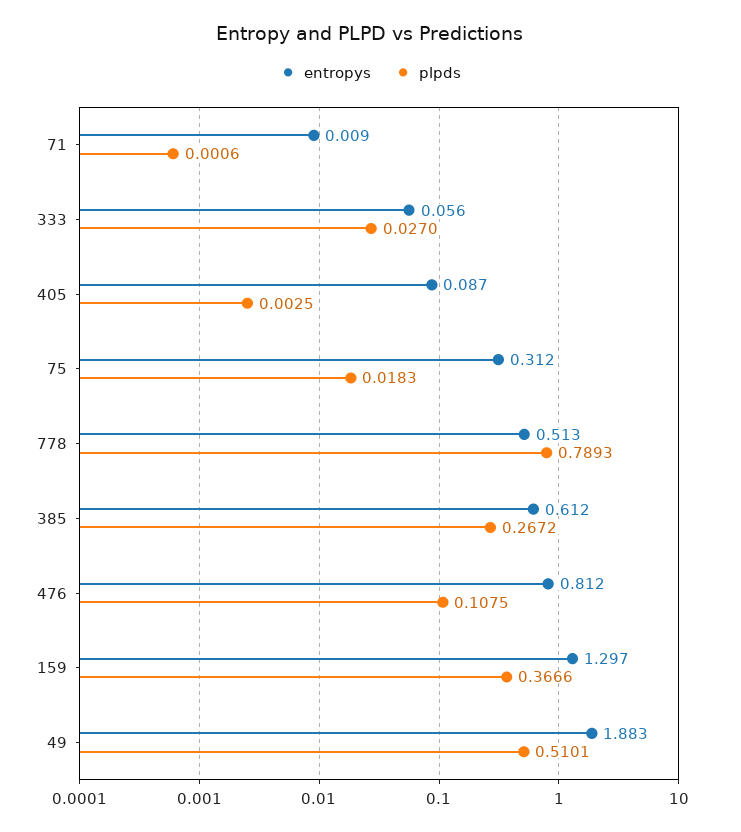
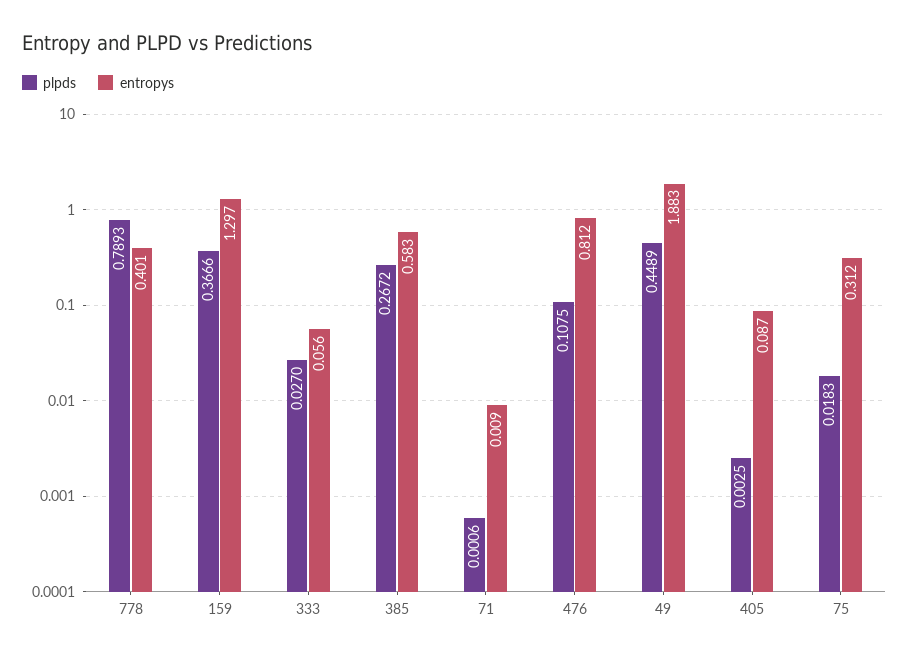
  {
    "entropys": {
      "71": 0.009,
      "333": 0.056,
      "405": 0.087,
      "75": 0.312,
-     "778": 0.513,
+     "778": 0.401,
-     "385": 0.612,
+     "385": 0.583,
      "476": 0.812,
      "159": 1.297,
      "49": 1.883
    },
    "plpds": {
      "71": 0.0006,
      "333": 0.027,
      "405": 0.0025,
      "75": 0.0183,
      "778": 0.7893,
      "385": 0.2672,
      "476": 0.1075,
      "159": 0.3666,
-     "49": 0.5101
+     "49": 0.4489
    }
  }

